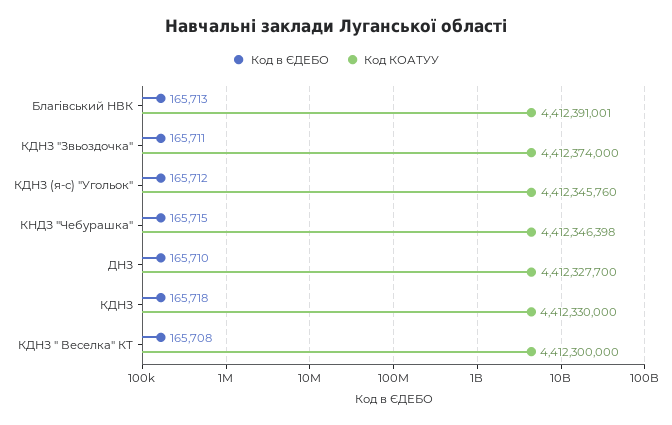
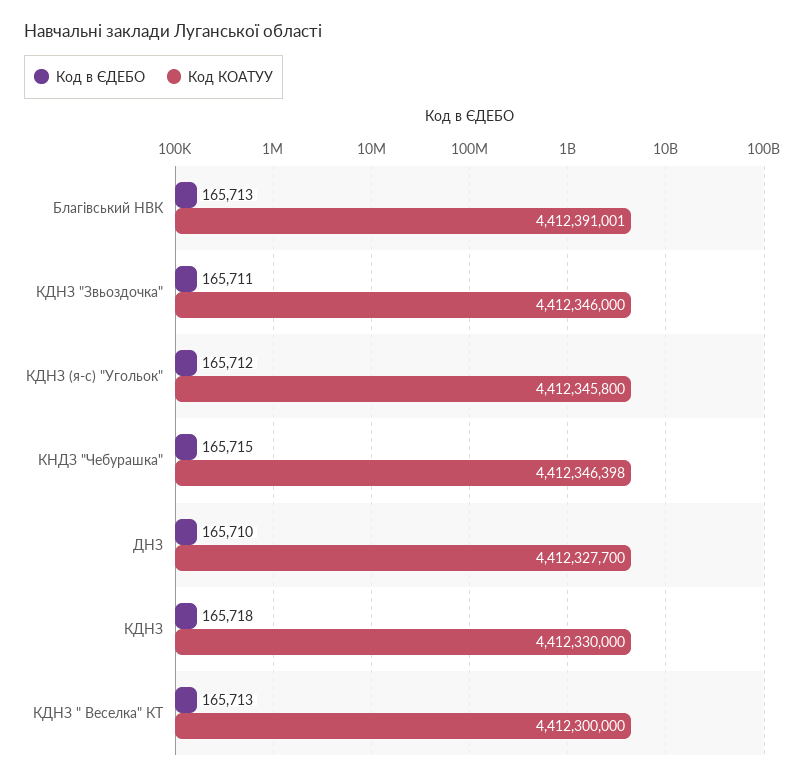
  {
    "Код в ЄДЕБО": {
      "Благівський НВК": 165713,
      "КДНЗ \"Звьоздочка\"": 165711,
      "КДНЗ (я-с) \"Угольок\"": 165712,
      "КНДЗ \"Чебурашка\"": 165715,
      "ДНЗ": 165710,
      "КДНЗ": 165718,
-     "КДНЗ \" Веселка\" КТ": 165708
+     "КДНЗ \" Веселка\" КТ": 165713
    },
    "Код КОАТУУ": {
      "Благівський НВК": 4412391001,
-     "КДНЗ \"Звьоздочка\"": 4412374000,
+     "КДНЗ \"Звьоздочка\"": 4412346000,
-     "КДНЗ (я-с) \"Угольок\"": 4412345760,
+     "КДНЗ (я-с) \"Угольок\"": 4412345800,
      "КНДЗ \"Чебурашка\"": 4412346398,
      "ДНЗ": 4412327700,
      "КДНЗ": 4412330000,
      "КДНЗ \" Веселка\" КТ": 4412300000
    }
  }

